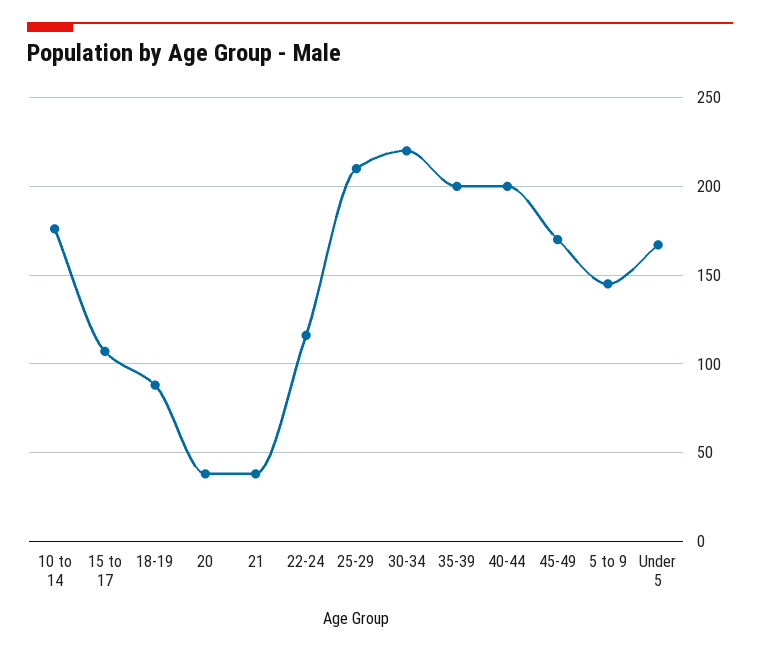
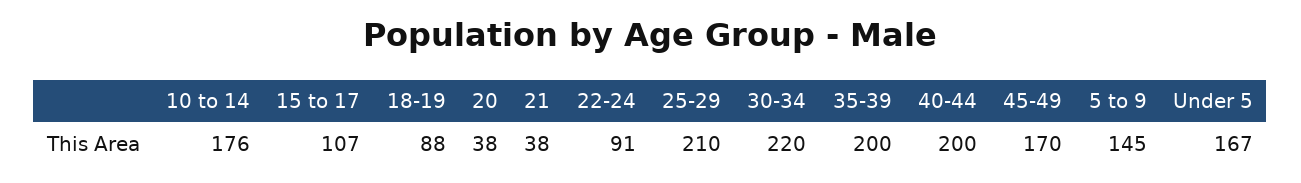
  {
    "10 to 14": 176,
    "15 to 17": 107,
    "18-19": 88,
    "20": 38,
    "21": 38,
-   "22-24": 115,
+   "22-24": 91,
    "25-29": 210,
    "30-34": 220,
    "35-39": 200,
    "40-44": 200,
    "45-49": 170,
    "5 to 9": 145,
    "Under 5": 167
  }

